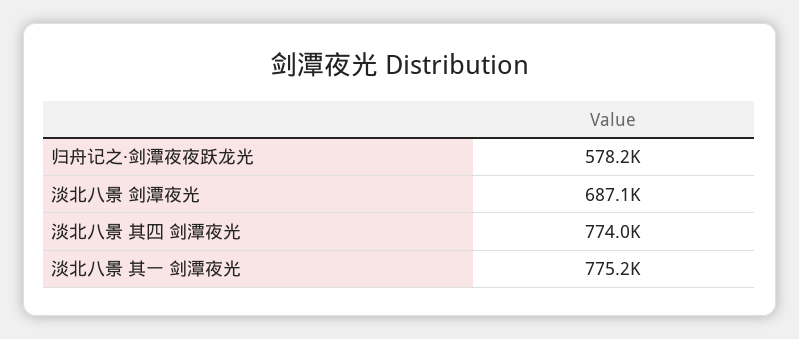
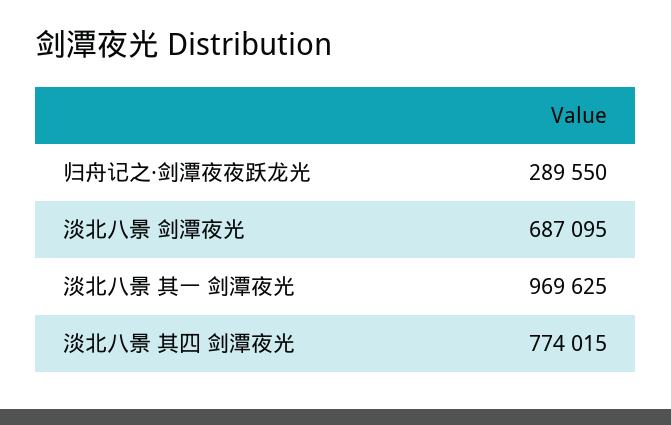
  {
-   "归舟记之·剑潭夜夜跃龙光": 578200,
+   "归舟记之·剑潭夜夜跃龙光": 289550,
    "淡北八景 剑潭夜光": 687095,
    "淡北八景 其四 剑潭夜光": 774015,
-   "淡北八景 其一 剑潭夜光": 775200
+   "淡北八景 其一 剑潭夜光": 969625
  }

